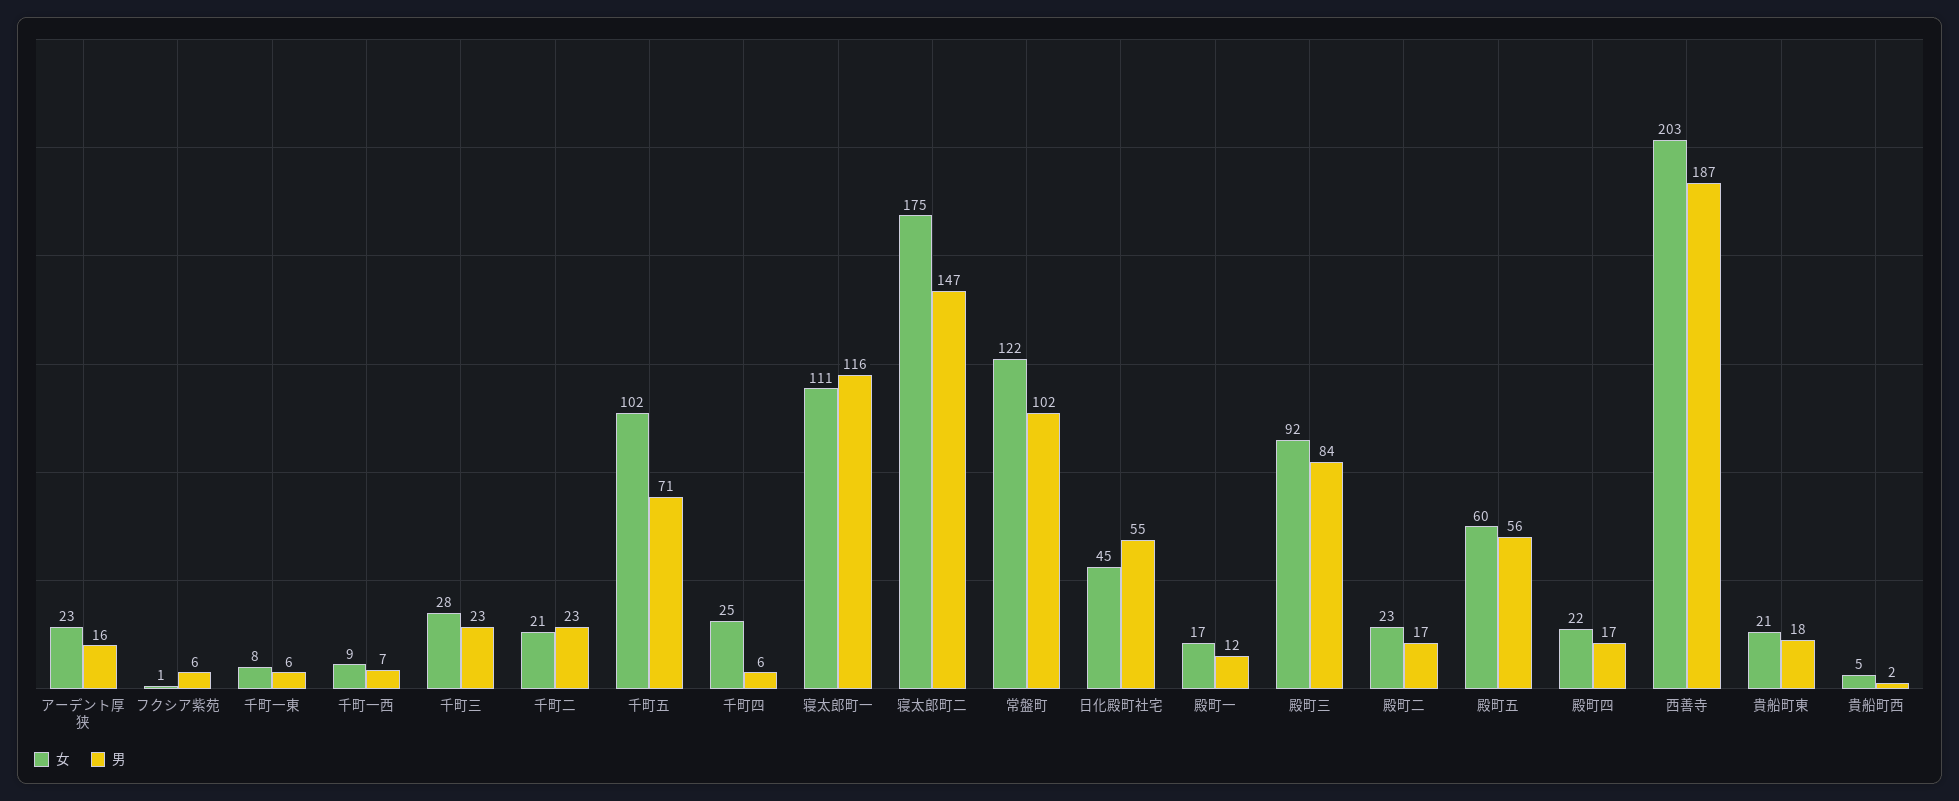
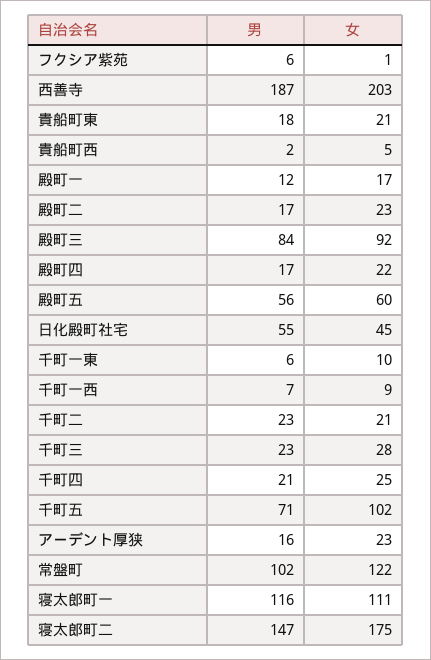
  {
    "女": {
      "アーデント厚狭": 23,
      "フクシア紫苑": 1,
-     "千町一東": 8,
+     "千町一東": 10,
      "千町一西": 9,
      "千町三": 28,
      "千町二": 21,
      "千町五": 102,
      "千町四": 25,
      "寝太郎町一": 111,
      "寝太郎町二": 175,
      "常盤町": 122,
      "日化殿町社宅": 45,
      "殿町一": 17,
      "殿町三": 92,
      "殿町二": 23,
      "殿町五": 60,
      "殿町四": 22,
      "西善寺": 203,
      "貴船町東": 21,
      "貴船町西": 5
    },
    "男": {
      "アーデント厚狭": 16,
      "フクシア紫苑": 6,
      "千町一東": 6,
      "千町一西": 7,
      "千町三": 23,
      "千町二": 23,
      "千町五": 71,
-     "千町四": 6,
+     "千町四": 21,
      "寝太郎町一": 116,
      "寝太郎町二": 147,
      "常盤町": 102,
      "日化殿町社宅": 55,
      "殿町一": 12,
      "殿町三": 84,
      "殿町二": 17,
      "殿町五": 56,
      "殿町四": 17,
      "西善寺": 187,
      "貴船町東": 18,
      "貴船町西": 2
    }
  }

